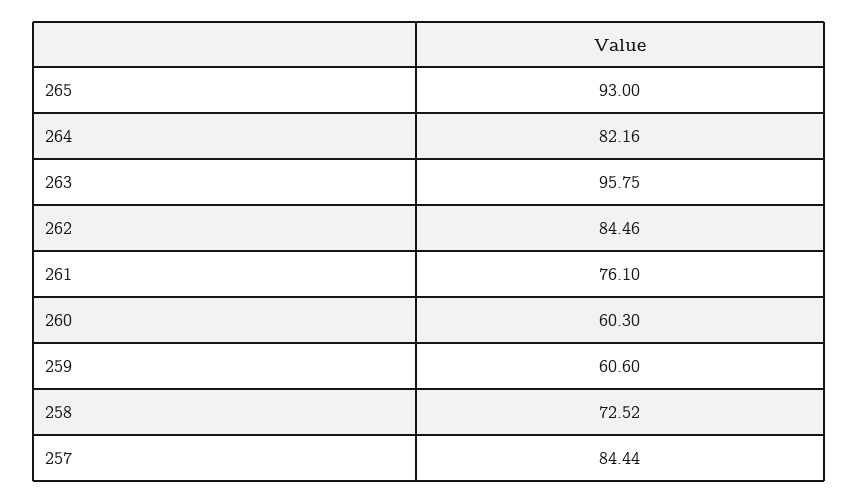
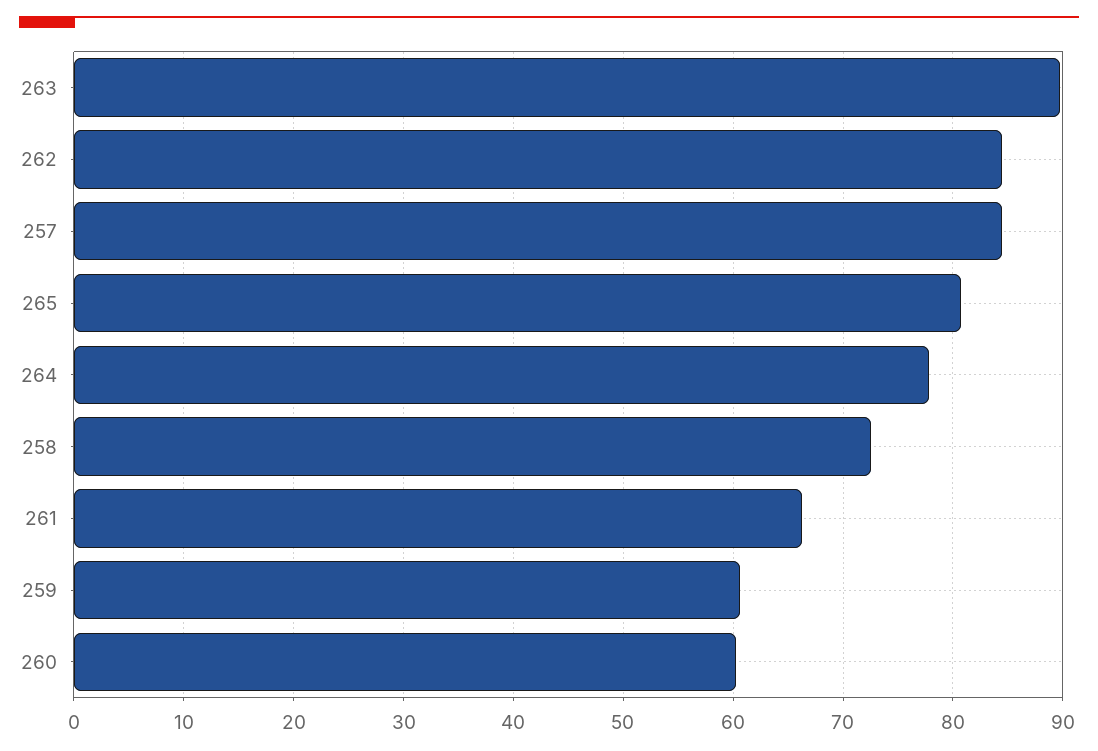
  {
-   "265": 93,
+   "265": 81,
-   "264": 82.16,
+   "264": 78,
-   "263": 95.75,
+   "263": 90,
    "262": 84.46,
-   "261": 76.1,
+   "261": 66,
    "260": 60.3,
    "259": 60.6,
    "258": 72.52,
    "257": 84.44
  }

